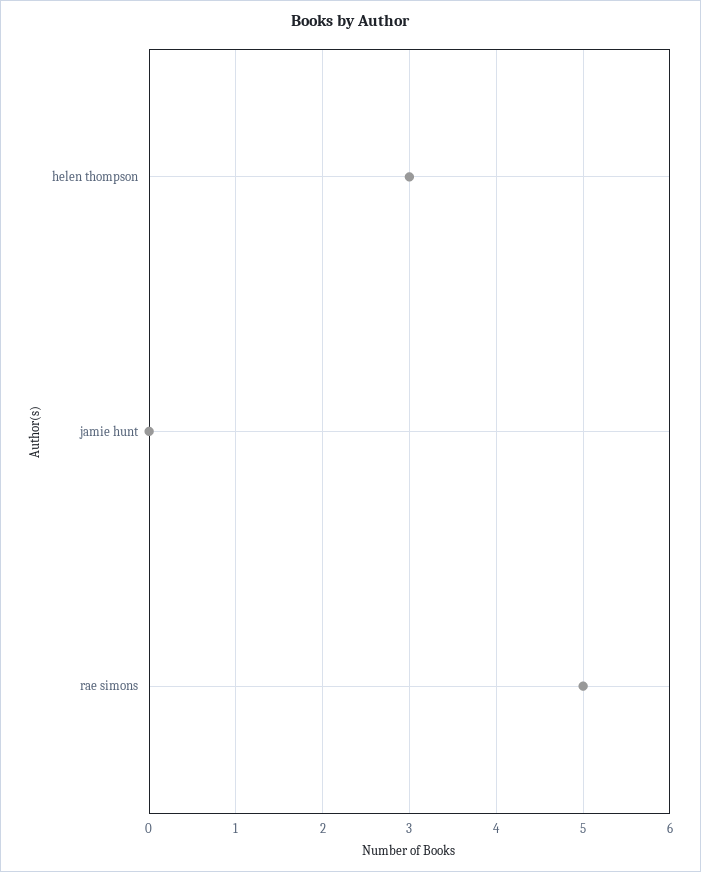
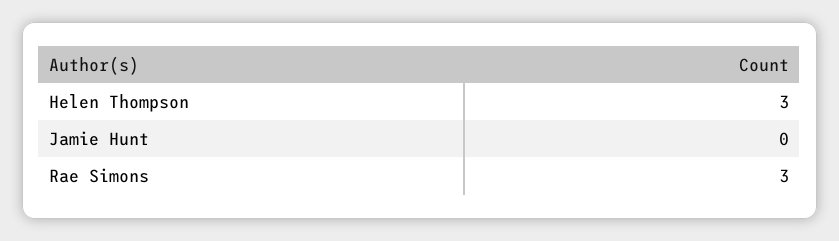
  {
    "helen thompson": 3,
    "jamie hunt": 0,
-   "rae simons": 5
+   "rae simons": 3
  }

